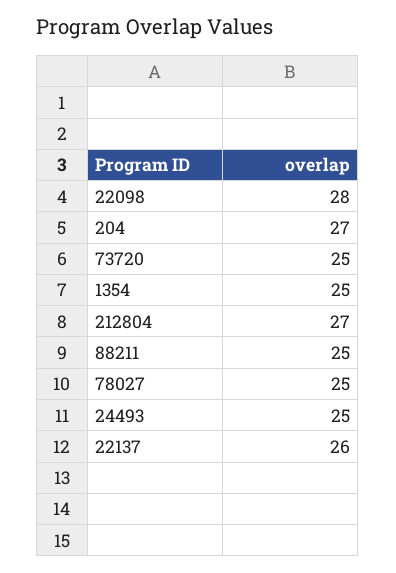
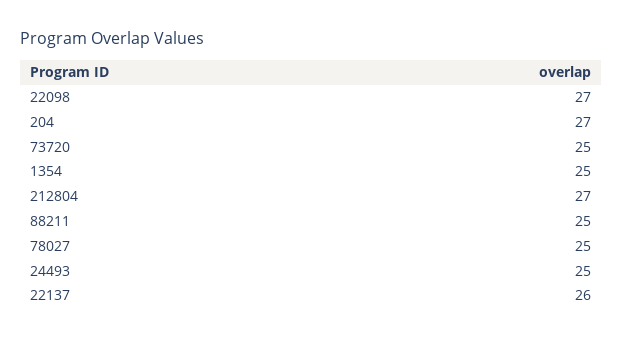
  {
-   "22098": 28,
+   "22098": 27,
    "204": 27,
    "73720": 25,
    "1354": 25,
    "212804": 27,
    "88211": 25,
    "78027": 25,
    "24493": 25,
    "22137": 26
  }

